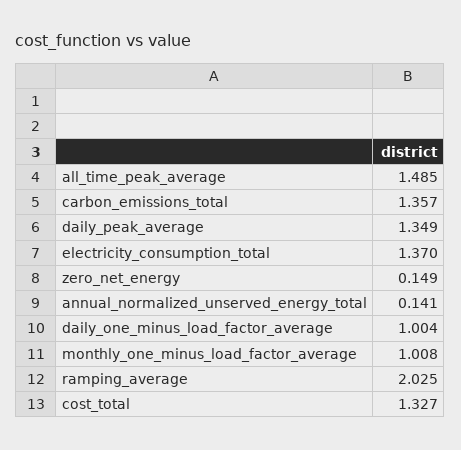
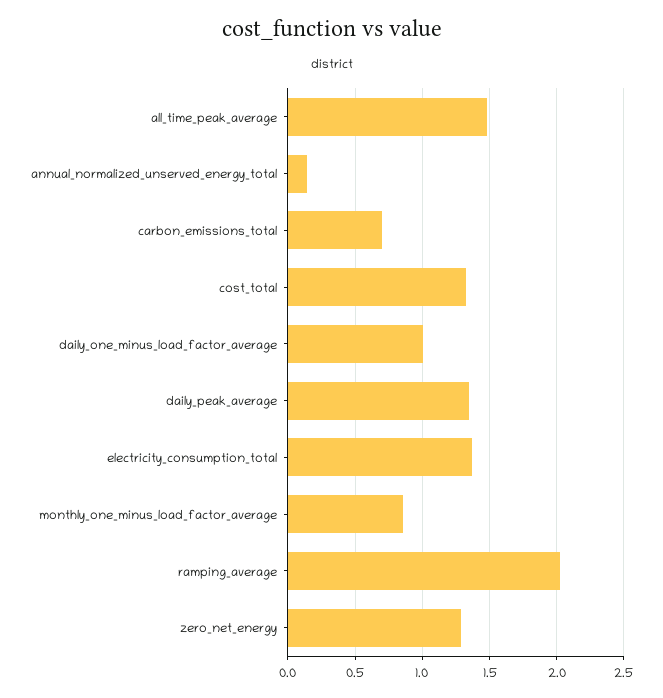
  {
    "all_time_peak_average": 1.485,
-   "carbon_emissions_total": 1.357,
+   "carbon_emissions_total": 0.7,
    "daily_peak_average": 1.349,
    "electricity_consumption_total": 1.37,
-   "zero_net_energy": 0.149,
+   "zero_net_energy": 1.3,
    "annual_normalized_unserved_energy_total": 0.141,
    "daily_one_minus_load_factor_average": 1.004,
-   "monthly_one_minus_load_factor_average": 1.008,
+   "monthly_one_minus_load_factor_average": 0.85,
    "ramping_average": 2.025,
    "cost_total": 1.327
  }

